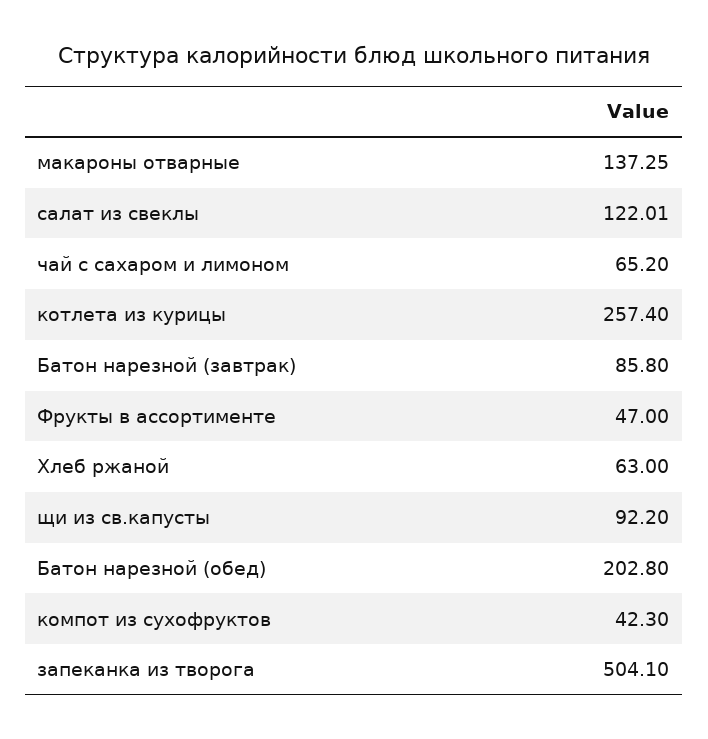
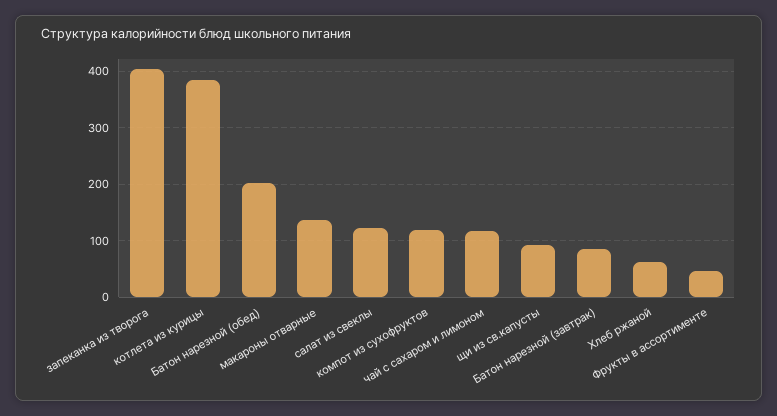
  {
    "макароны отварные": 137.25,
    "салат из свеклы": 122.01,
-   "чай с сахаром и лимоном": 65.2,
+   "чай с сахаром и лимоном": 120,
-   "котлета из курицы": 257.4,
+   "котлета из курицы": 380,
    "Батон нарезной (завтрак)": 85.8,
    "Фрукты в ассортименте": 47,
    "Хлеб ржаной": 63,
    "щи из св.капусты": 92.2,
    "Батон нарезной (обед)": 202.8,
-   "компот из сухофруктов": 42.3,
+   "компот из сухофруктов": 120,
-   "запеканка из творога": 504.1
+   "запеканка из творога": 400
  }

